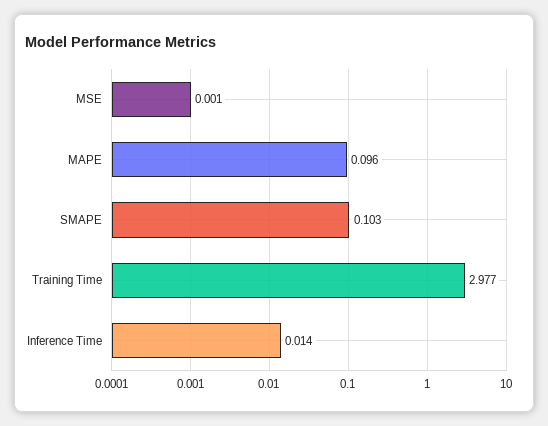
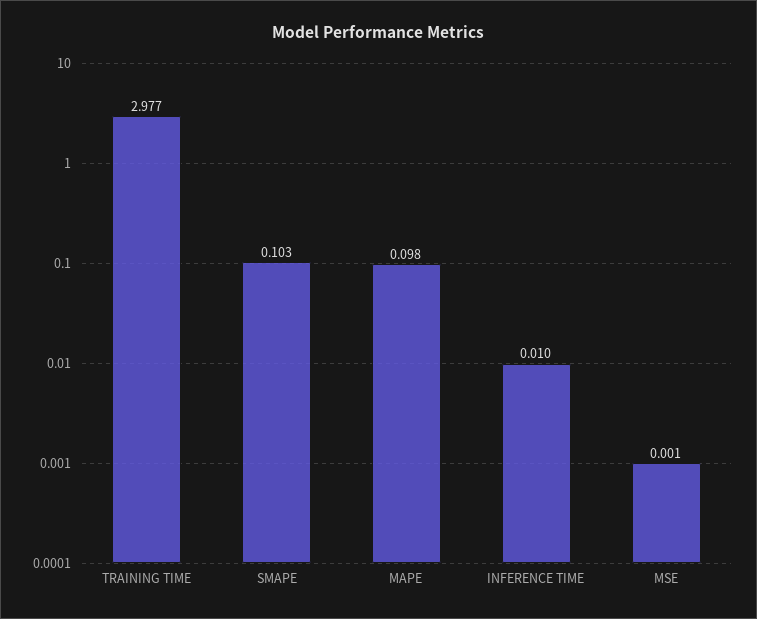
  {
    "MSE": 0.001,
-   "MAPE": 0.096,
+   "MAPE": 0.098,
    "SMAPE": 0.103,
    "Training Time": 2.977,
-   "Inference Time": 0.014
+   "Inference Time": 0.01
  }

